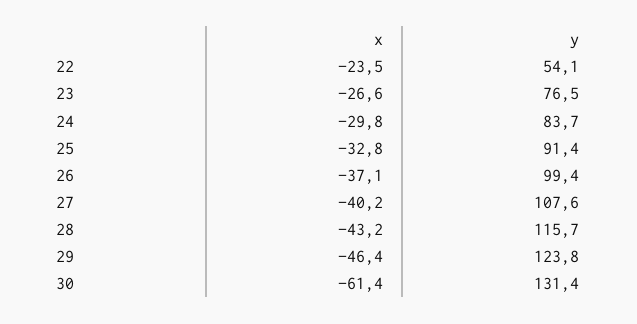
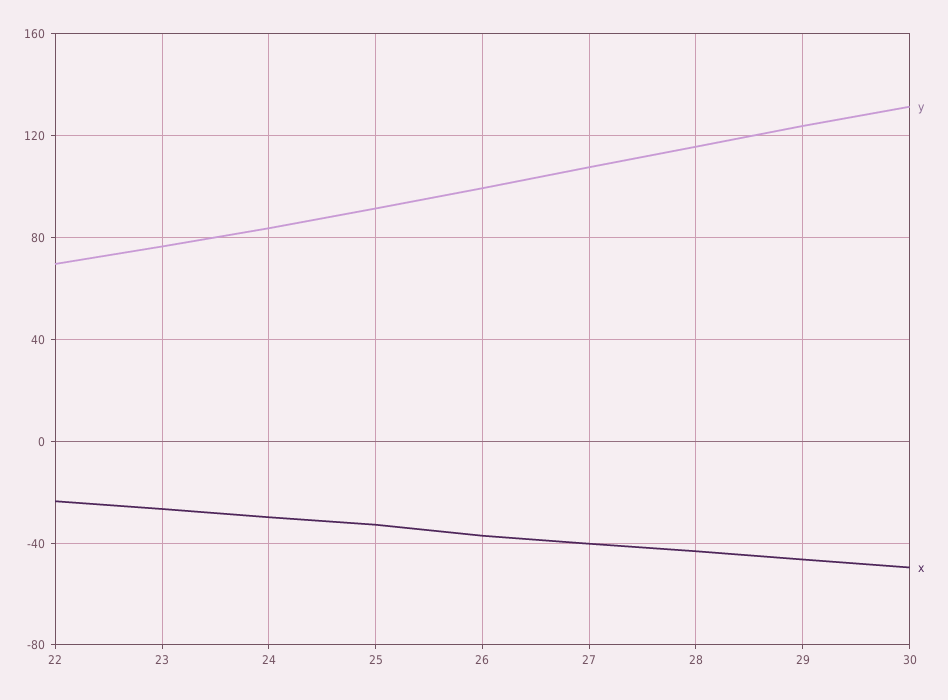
  {
    "x": {
      "22": -23.5,
      "23": -26.6,
      "24": -29.8,
      "25": -32.8,
      "26": -37.1,
      "27": -40.2,
      "28": -43.2,
      "29": -46.4,
-     "30": -61.4
+     "30": -50
    },
    "y": {
-     "22": 54.1,
+     "22": 70,
      "23": 76.5,
      "24": 83.7,
      "25": 91.4,
      "26": 99.4,
      "27": 107.6,
      "28": 115.7,
      "29": 123.8,
      "30": 131.4
    }
  }

